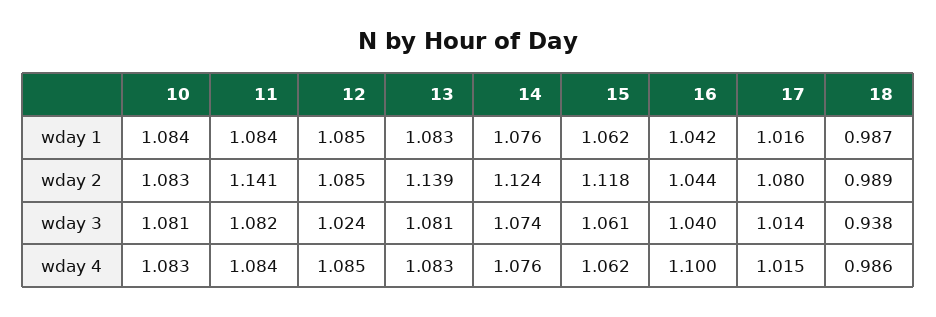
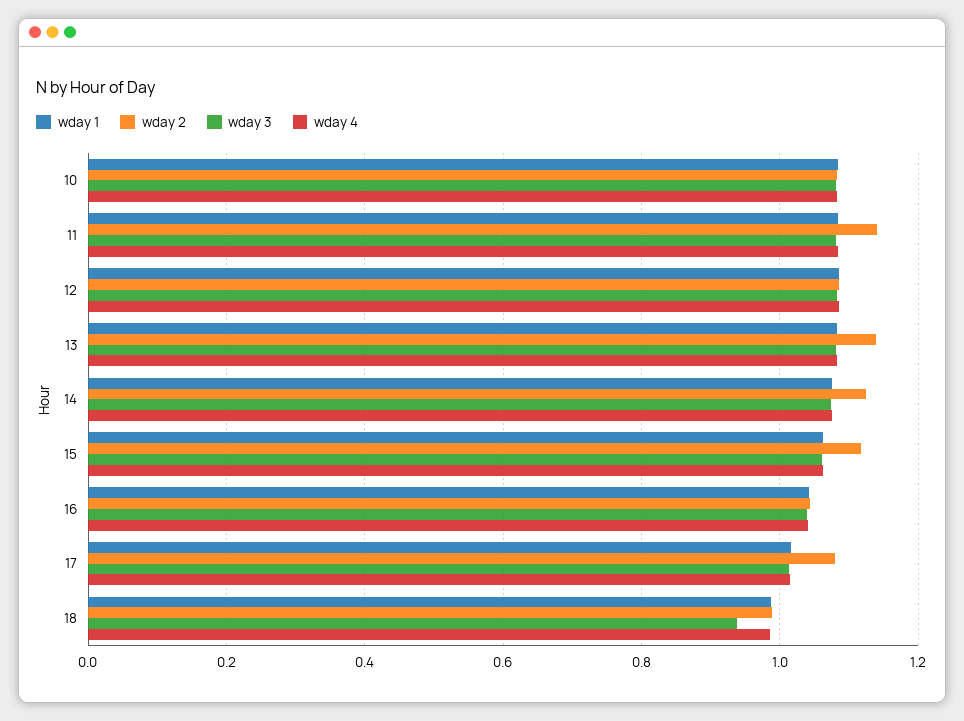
  {
    "wday 1": {
      "10": 1.084,
      "11": 1.084,
      "12": 1.085,
      "13": 1.083,
      "14": 1.076,
      "15": 1.062,
      "16": 1.042,
      "17": 1.016,
      "18": 0.987
    },
    "wday 2": {
      "10": 1.083,
      "11": 1.141,
      "12": 1.085,
      "13": 1.139,
      "14": 1.124,
      "15": 1.118,
      "16": 1.044,
      "17": 1.08,
      "18": 0.989
    },
    "wday 3": {
      "10": 1.081,
      "11": 1.082,
-     "12": 1.024,
+     "12": 1.08,
      "13": 1.081,
      "14": 1.074,
      "15": 1.061,
      "16": 1.04,
      "17": 1.014,
      "18": 0.938
    },
    "wday 4": {
      "10": 1.083,
      "11": 1.084,
      "12": 1.085,
      "13": 1.083,
      "14": 1.076,
      "15": 1.062,
-     "16": 1.1,
+     "16": 1.04,
      "17": 1.015,
      "18": 0.986
    }
  }

